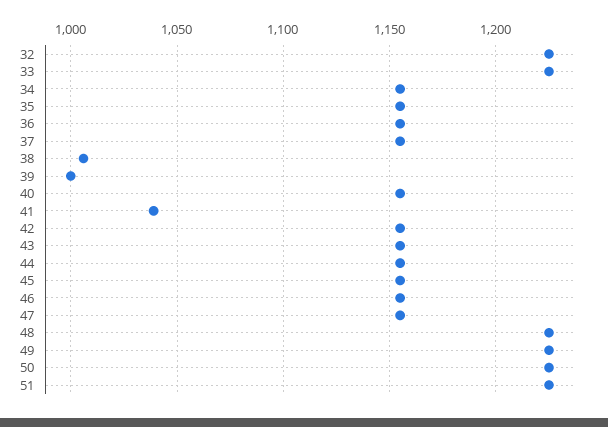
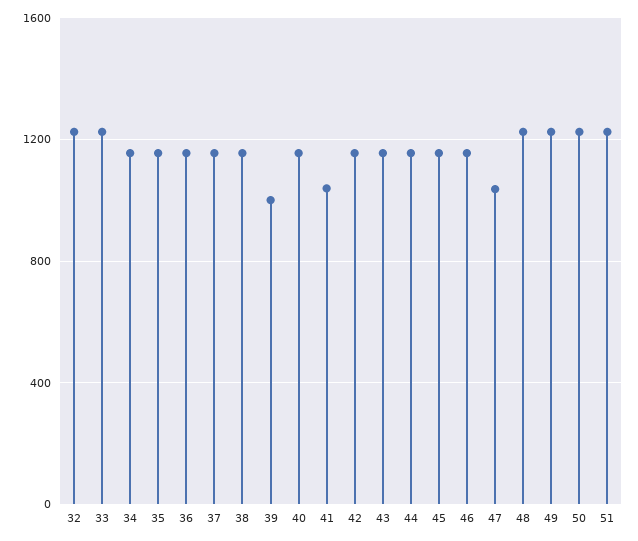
  {
    "32": 1225,
    "33": 1225,
    "34": 1155,
    "35": 1155,
    "36": 1155,
    "37": 1155,
-   "38": 1005,
+   "38": 1150,
    "39": 1000,
    "40": 1155,
    "41": 1040,
    "42": 1155,
    "43": 1155,
    "44": 1155,
    "45": 1155,
    "46": 1155,
-   "47": 1155,
+   "47": 1050,
    "48": 1225,
    "49": 1225,
    "50": 1225,
    "51": 1225
  }

